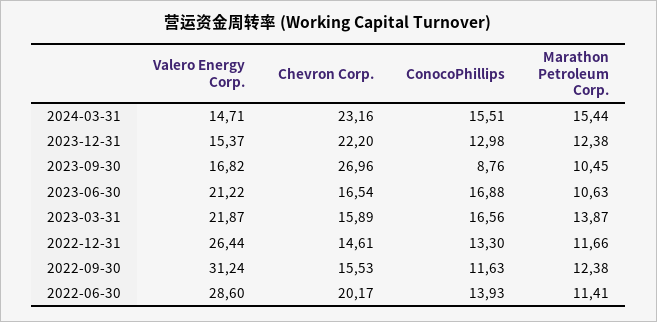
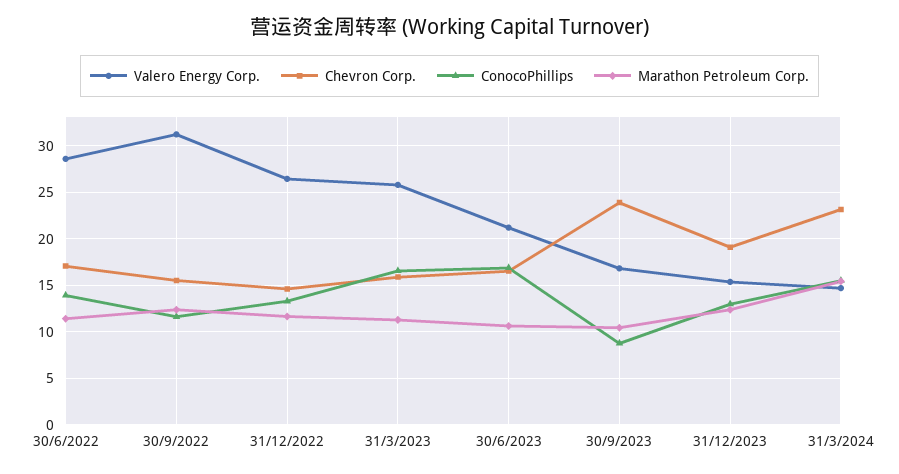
  {
    "Valero Energy Corp.": {
      "2024-03-31": 14.71,
      "2023-12-31": 15.37,
      "2023-09-30": 16.82,
      "2023-06-30": 21.22,
-     "2023-03-31": 21.87,
+     "2023-03-31": 26,
      "2022-12-31": 26.44,
      "2022-09-30": 31.24,
      "2022-06-30": 28.6
    },
    "Chevron Corp.": {
      "2024-03-31": 23.16,
-     "2023-12-31": 22.2,
+     "2023-12-31": 19,
-     "2023-09-30": 26.96,
+     "2023-09-30": 24,
      "2023-06-30": 16.54,
      "2023-03-31": 15.89,
      "2022-12-31": 14.61,
      "2022-09-30": 15.53,
-     "2022-06-30": 20.17
+     "2022-06-30": 17
    },
    "ConocoPhillips": {
      "2024-03-31": 15.51,
      "2023-12-31": 12.98,
      "2023-09-30": 8.76,
      "2023-06-30": 16.88,
      "2023-03-31": 16.56,
      "2022-12-31": 13.3,
      "2022-09-30": 11.63,
      "2022-06-30": 13.93
    },
    "Marathon Petroleum Corp.": {
      "2024-03-31": 15.44,
      "2023-12-31": 12.38,
      "2023-09-30": 10.45,
      "2023-06-30": 10.63,
-     "2023-03-31": 13.87,
+     "2023-03-31": 11,
      "2022-12-31": 11.66,
      "2022-09-30": 12.38,
      "2022-06-30": 11.41
    }
  }

